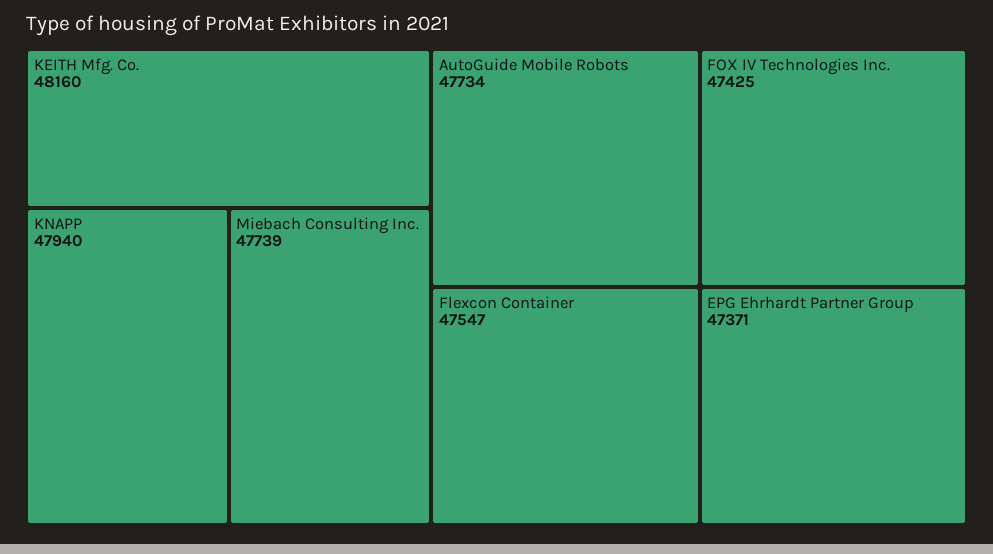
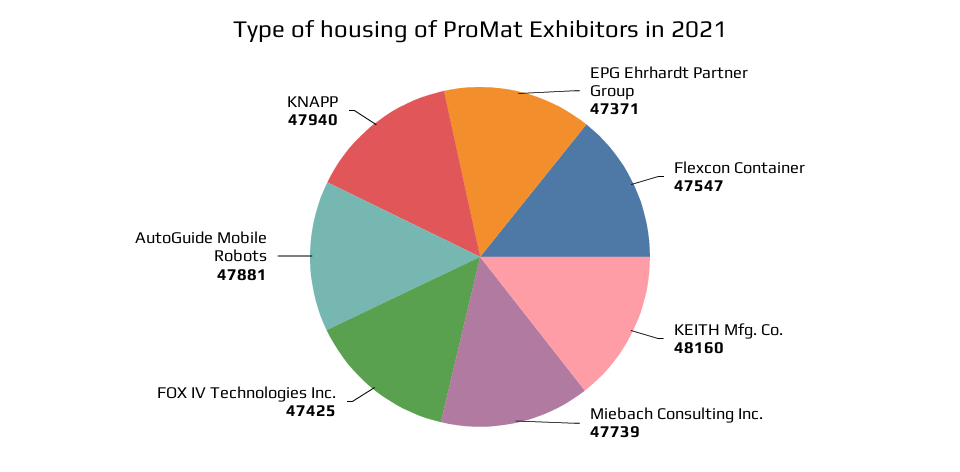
  {
    "KEITH Mfg. Co.": 48160,
    "KNAPP": 47940,
    "Miebach Consulting Inc.": 47739,
-   "AutoGuide Mobile Robots": 47734,
+   "AutoGuide Mobile Robots": 47881,
    "Flexcon Container": 47547,
    "FOX IV Technologies Inc.": 47425,
    "EPG Ehrhardt Partner Group": 47371
  }

